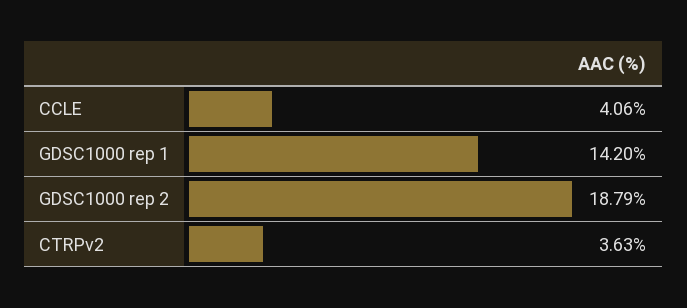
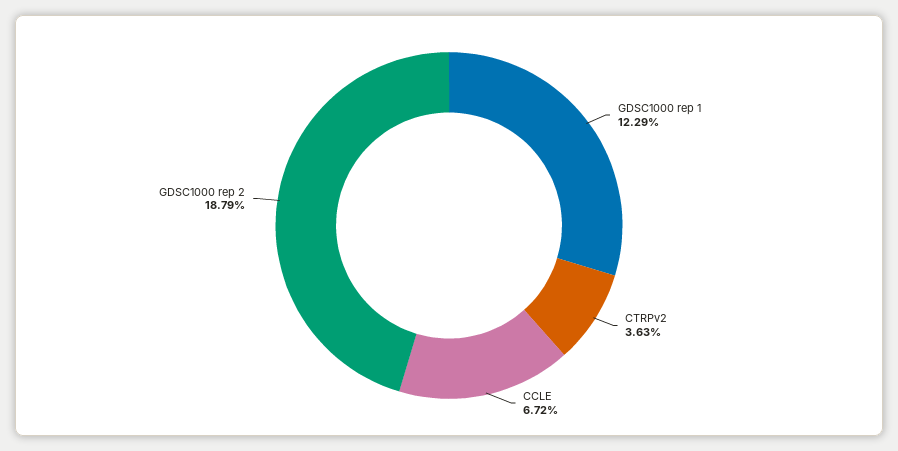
  {
-   "CCLE": 4.06,
+   "CCLE": 6.72,
-   "GDSC1000 rep 1": 14.2,
+   "GDSC1000 rep 1": 12.29,
    "GDSC1000 rep 2": 18.79,
    "CTRPv2": 3.63
  }

